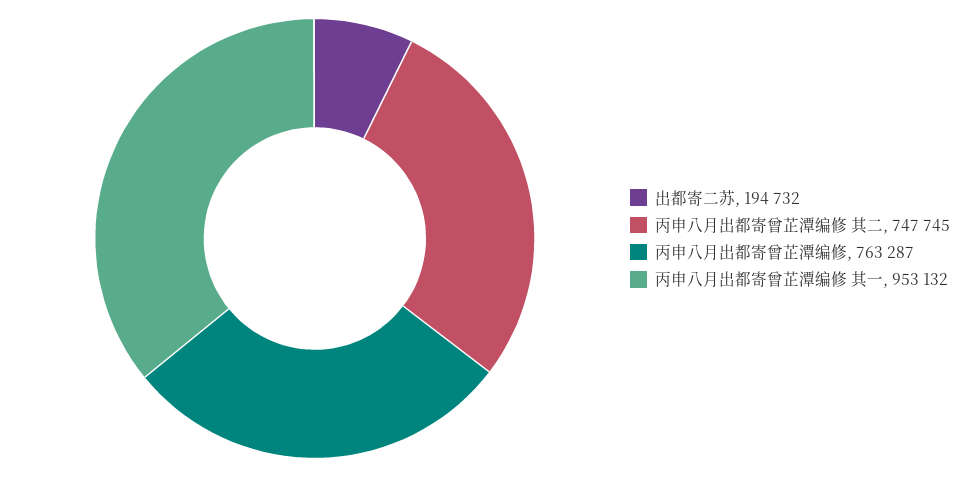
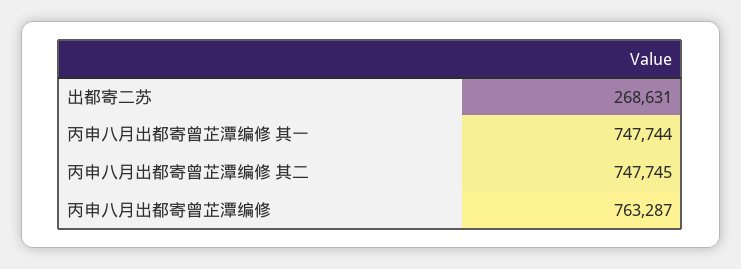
  {
-   "出都寄二苏": 194732,
+   "出都寄二苏": 268631,
    "丙申八月出都寄曾芷潭编修 其二": 747745,
    "丙申八月出都寄曾芷潭编修": 763287,
-   "丙申八月出都寄曾芷潭编修 其一": 953132
+   "丙申八月出都寄曾芷潭编修 其一": 747744
  }

